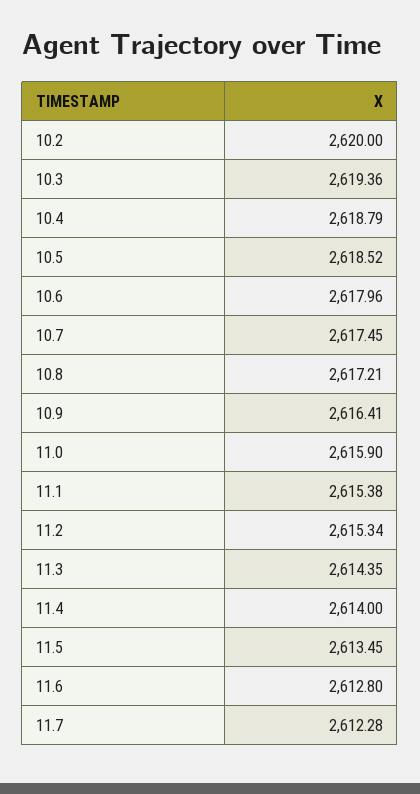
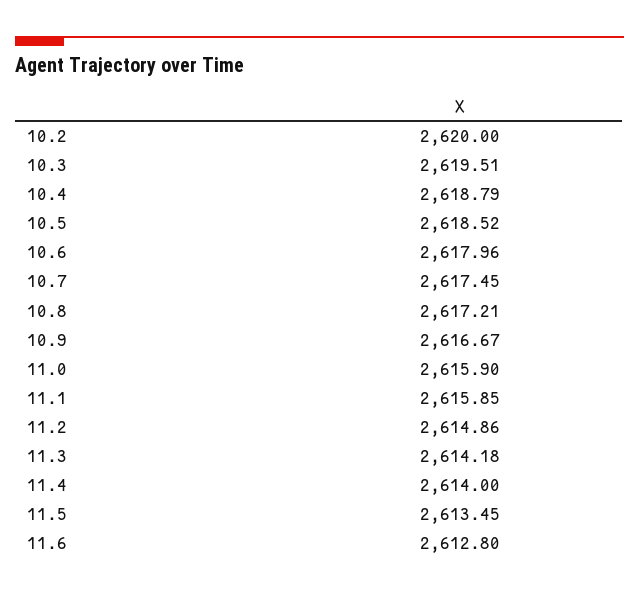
  {
    "10.2": 2620,
-   "10.3": 2619.36,
+   "10.3": 2619.51,
    "10.4": 2618.79,
    "10.5": 2618.52,
    "10.6": 2617.96,
    "10.7": 2617.45,
    "10.8": 2617.21,
-   "10.9": 2616.41,
+   "10.9": 2616.67,
    "11.0": 2615.9,
-   "11.1": 2615.38,
+   "11.1": 2615.85,
-   "11.2": 2615.34,
+   "11.2": 2614.86,
-   "11.3": 2614.35,
+   "11.3": 2614.18,
    "11.4": 2614,
    "11.5": 2613.45,
-   "11.6": 2612.8,
+   "11.6": 2612.8
-   "11.7": 2612.28
  }

